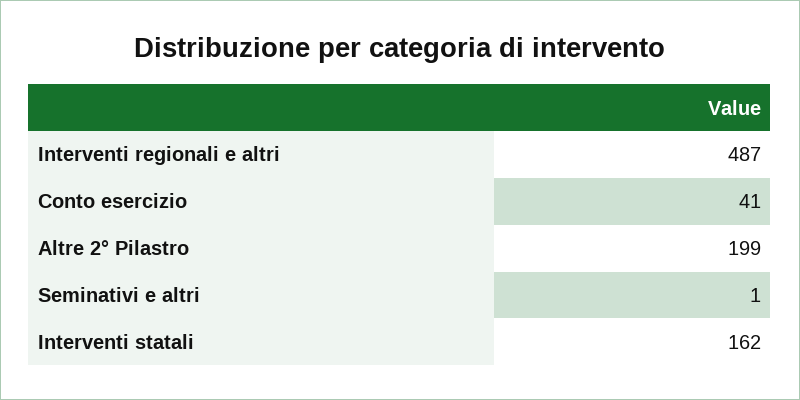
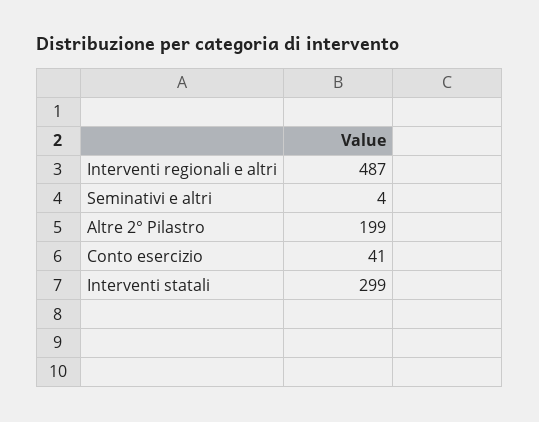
  {
    "Interventi regionali e altri": 487,
    "Conto esercizio": 41,
    "Altre 2° Pilastro": 199,
-   "Seminativi e altri": 1,
+   "Seminativi e altri": 4,
-   "Interventi statali": 162
+   "Interventi statali": 299
  }

